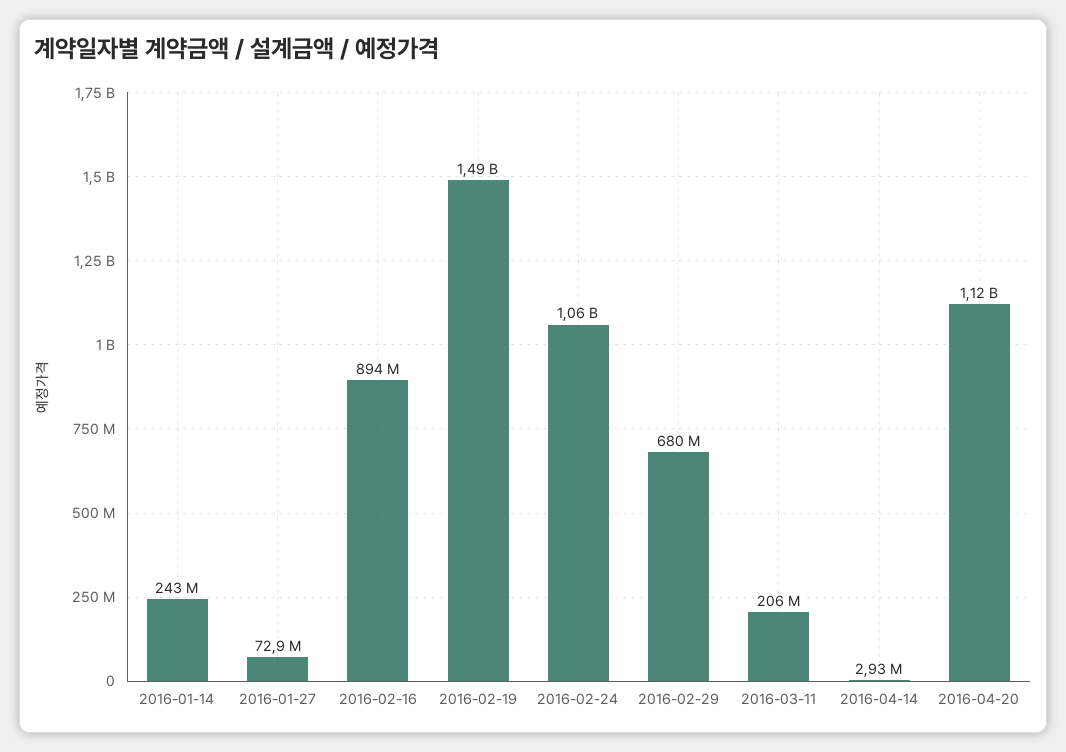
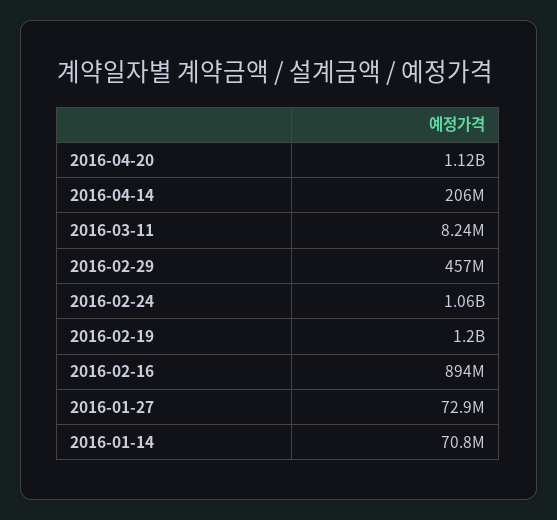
  {
-   "2016-01-14": 243000000,
+   "2016-01-14": 70800000,
    "2016-01-27": 72900000,
    "2016-02-16": 894000000,
-   "2016-02-19": 1490000000,
+   "2016-02-19": 1200000000,
    "2016-02-24": 1060000000,
-   "2016-02-29": 680000000,
+   "2016-02-29": 457000000,
-   "2016-03-11": 206000000,
+   "2016-03-11": 8240000,
-   "2016-04-14": 2930000,
+   "2016-04-14": 206000000,
    "2016-04-20": 1120000000
  }

